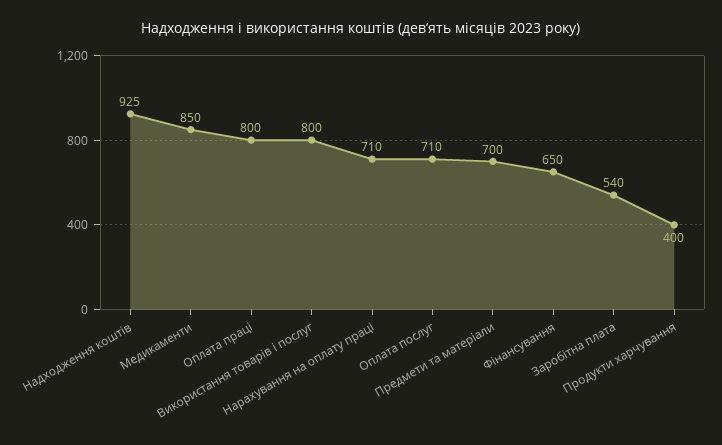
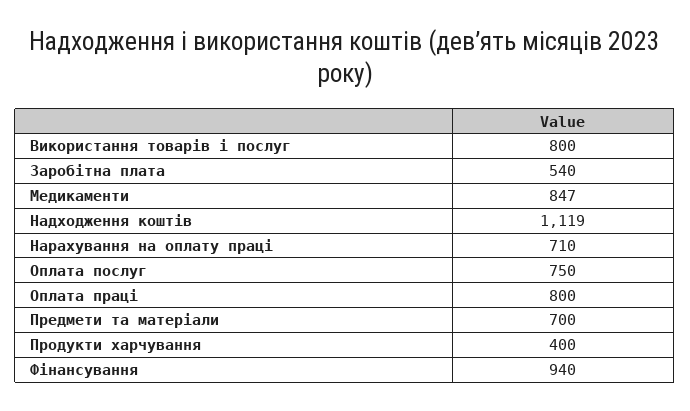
  {
-   "Надходження коштів": 925,
+   "Надходження коштів": 1119,
-   "Медикаменти": 850,
+   "Медикаменти": 847,
    "Оплата праці": 800,
    "Використання товарів і послуг": 800,
    "Нарахування на оплату праці": 710,
-   "Оплата послуг": 710,
+   "Оплата послуг": 750,
    "Предмети та матеріали": 700,
-   "Фінансування": 650,
+   "Фінансування": 940,
    "Заробітна плата": 540,
    "Продукти харчування": 400
  }

